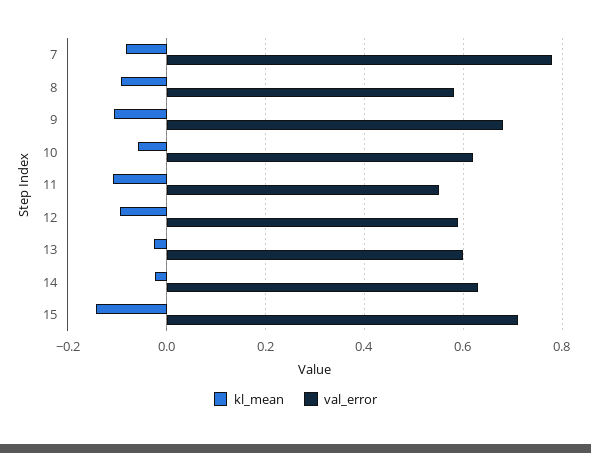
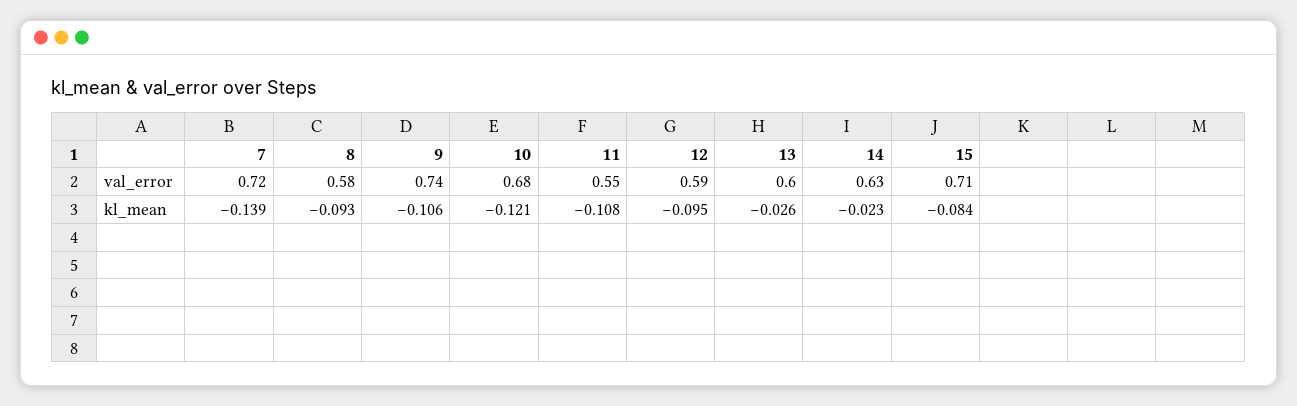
  {
    "kl_mean": {
-     "7": -0.08,
+     "7": -0.139,
      "8": -0.093,
      "9": -0.106,
-     "10": -0.06,
+     "10": -0.121,
      "11": -0.108,
      "12": -0.095,
      "13": -0.026,
      "14": -0.023,
-     "15": -0.14
+     "15": -0.084
    },
    "val_error": {
-     "7": 0.78,
+     "7": 0.72,
      "8": 0.58,
-     "9": 0.68,
+     "9": 0.74,
-     "10": 0.62,
+     "10": 0.68,
      "11": 0.55,
      "12": 0.59,
      "13": 0.6,
      "14": 0.63,
      "15": 0.71
    }
  }

